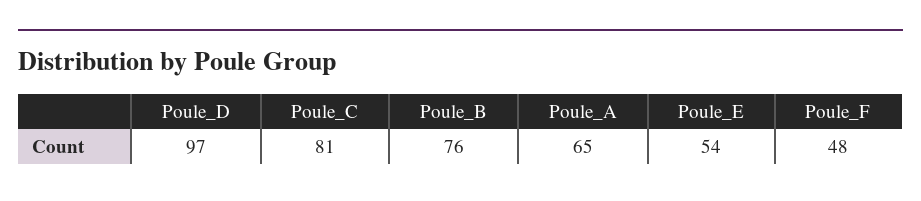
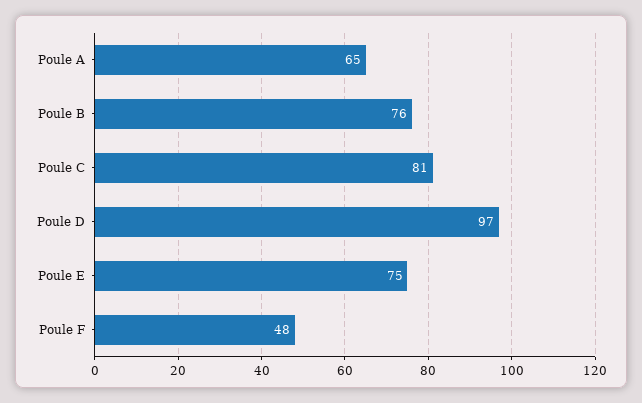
  {
    "Poule_D": 97,
    "Poule_C": 81,
    "Poule_B": 76,
    "Poule_A": 65,
-   "Poule_E": 54,
+   "Poule_E": 75,
    "Poule_F": 48
  }

